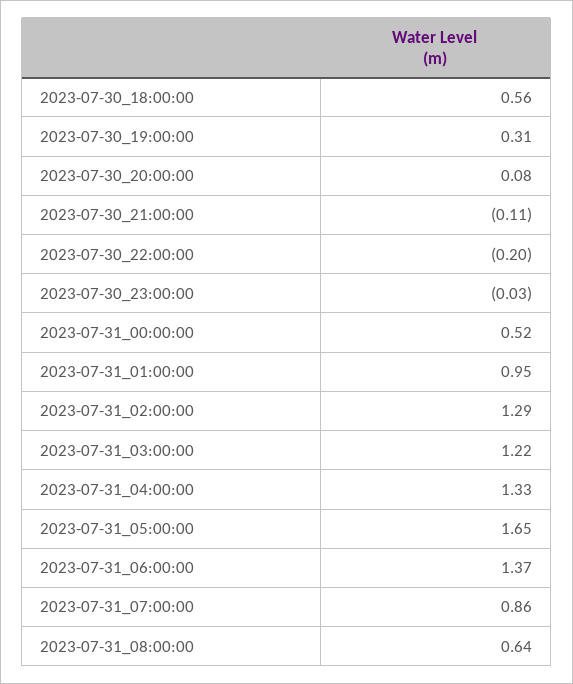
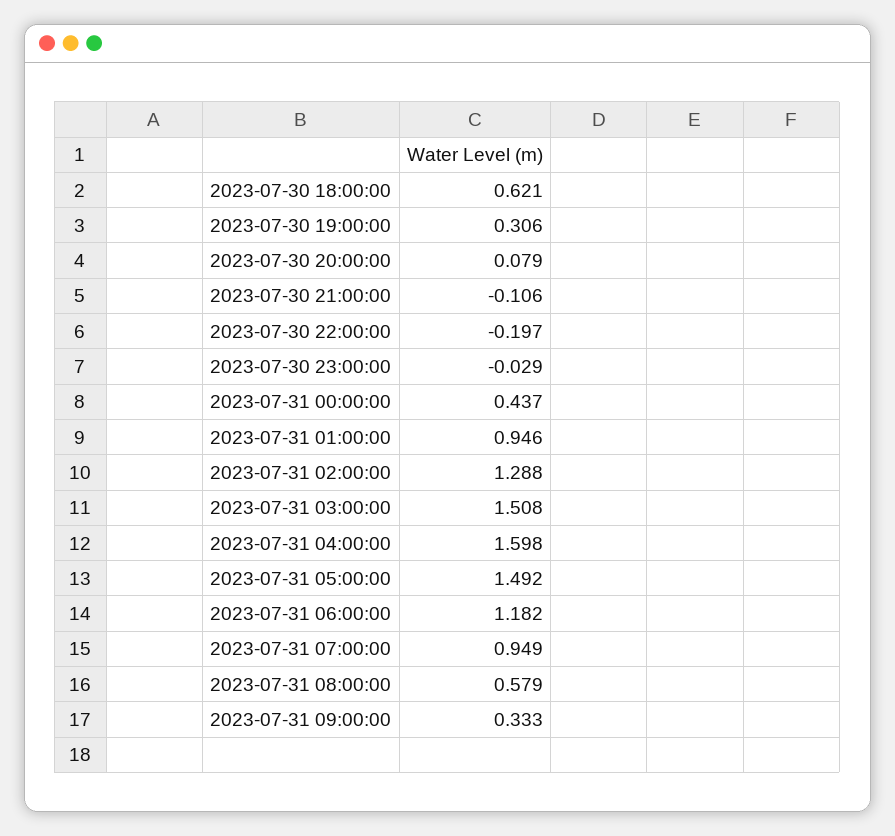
  {
-   "2023-07-30_18:00:00": 0.56,
+   "2023-07-30_18:00:00": 0.621,
    "2023-07-30_19:00:00": 0.306,
    "2023-07-30_20:00:00": 0.079,
    "2023-07-30_21:00:00": -0.106,
    "2023-07-30_22:00:00": -0.197,
    "2023-07-30_23:00:00": -0.029,
-   "2023-07-31_00:00:00": 0.52,
+   "2023-07-31_00:00:00": 0.437,
    "2023-07-31_01:00:00": 0.946,
    "2023-07-31_02:00:00": 1.288,
-   "2023-07-31_03:00:00": 1.22,
+   "2023-07-31_03:00:00": 1.508,
-   "2023-07-31_04:00:00": 1.33,
+   "2023-07-31_04:00:00": 1.598,
-   "2023-07-31_05:00:00": 1.65,
+   "2023-07-31_05:00:00": 1.492,
-   "2023-07-31_06:00:00": 1.37,
+   "2023-07-31_06:00:00": 1.182,
-   "2023-07-31_07:00:00": 0.86,
+   "2023-07-31_07:00:00": 0.949,
-   "2023-07-31_08:00:00": 0.64
+   "2023-07-31_08:00:00": 0.579,
+   "2023-07-31 09:00:00": 0.333
  }

